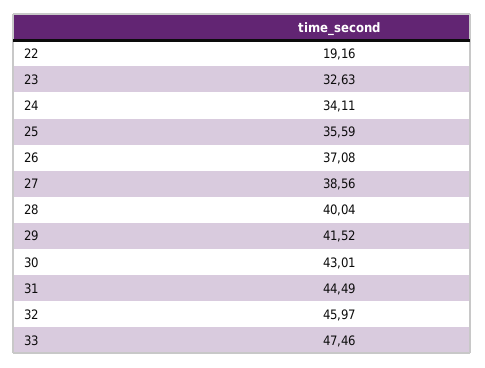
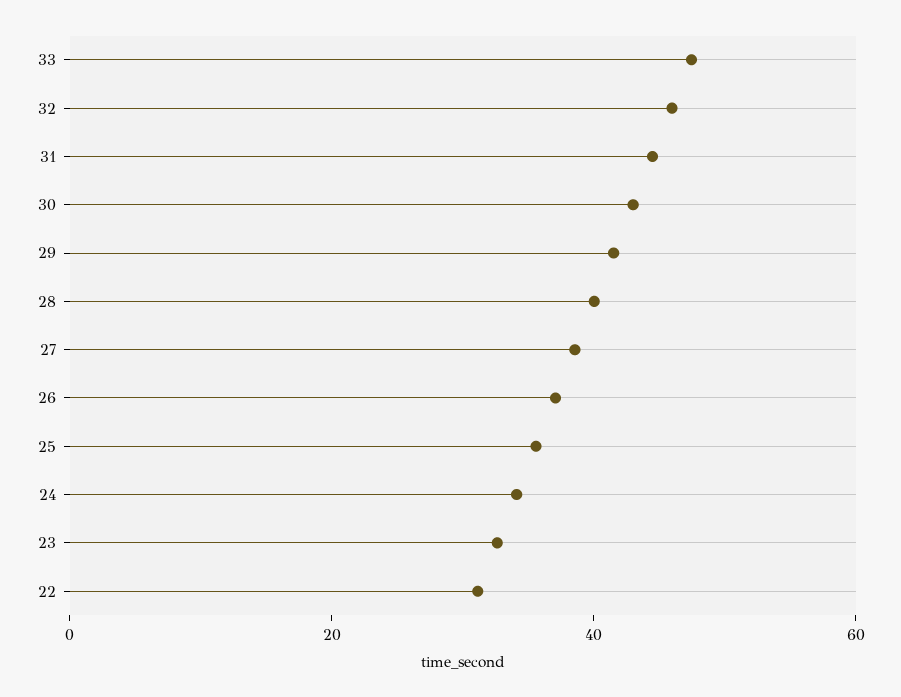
  {
-   "22": 19.16,
+   "22": 30,
    "23": 32.63,
    "24": 34.11,
    "25": 35.59,
    "26": 37.08,
    "27": 38.56,
    "28": 40.04,
    "29": 41.52,
    "30": 43.01,
    "31": 44.49,
    "32": 45.97,
    "33": 47.46
  }

